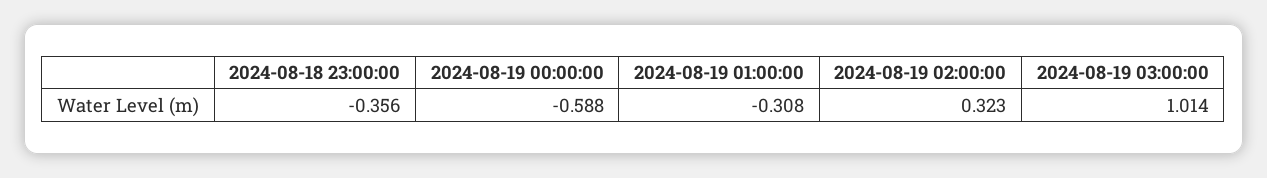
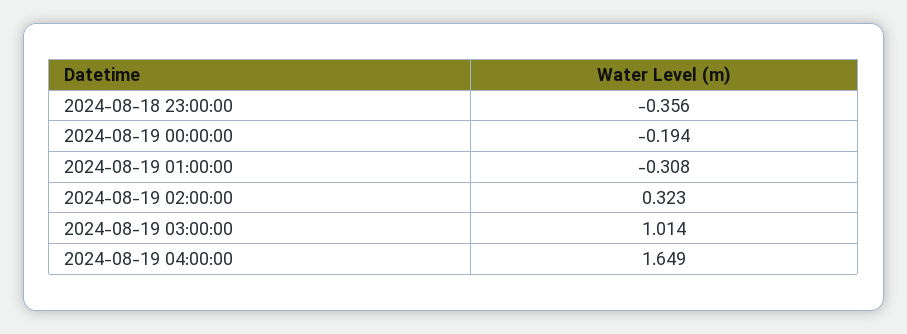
  {
    "2024-08-18 23:00:00": -0.356,
-   "2024-08-19 00:00:00": -0.588,
+   "2024-08-19 00:00:00": -0.194,
    "2024-08-19 01:00:00": -0.308,
    "2024-08-19 02:00:00": 0.323,
-   "2024-08-19 03:00:00": 1.014
+   "2024-08-19 03:00:00": 1.014,
+   "2024-08-19 04:00:00": 1.649
  }

